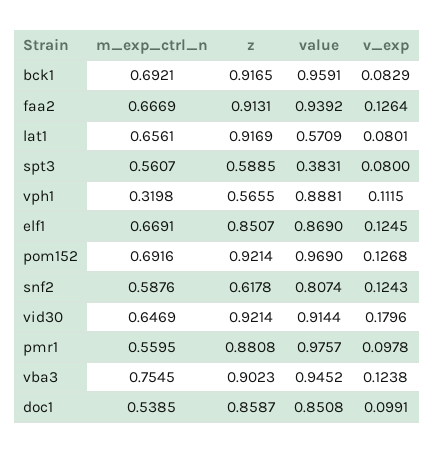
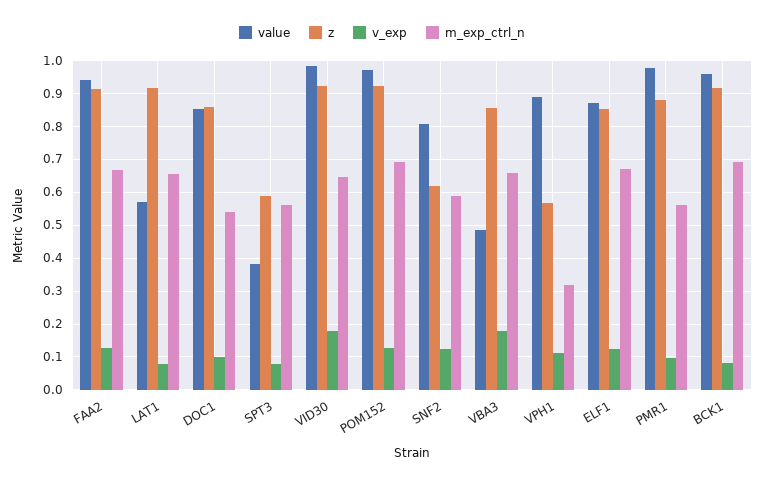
  {
    "m_exp_ctrl_n": {
      "bck1": 0.6921,
      "faa2": 0.6669,
      "lat1": 0.6561,
      "spt3": 0.5607,
      "vph1": 0.3198,
      "elf1": 0.6691,
      "pom152": 0.6916,
      "snf2": 0.5876,
      "vid30": 0.6469,
      "pmr1": 0.5595,
-     "vba3": 0.7545,
+     "vba3": 0.66,
      "doc1": 0.5385
    },
    "z": {
      "bck1": 0.9165,
      "faa2": 0.9131,
      "lat1": 0.9169,
      "spt3": 0.5885,
      "vph1": 0.5655,
      "elf1": 0.8507,
      "pom152": 0.9214,
      "snf2": 0.6178,
      "vid30": 0.9214,
      "pmr1": 0.8808,
-     "vba3": 0.9023,
+     "vba3": 0.86,
      "doc1": 0.8587
    },
    "value": {
      "bck1": 0.9591,
      "faa2": 0.9392,
      "lat1": 0.5709,
      "spt3": 0.3831,
      "vph1": 0.8881,
      "elf1": 0.869,
      "pom152": 0.969,
      "snf2": 0.8074,
-     "vid30": 0.9144,
+     "vid30": 0.98,
      "pmr1": 0.9757,
-     "vba3": 0.9452,
+     "vba3": 0.48,
      "doc1": 0.8508
    },
    "v_exp": {
      "bck1": 0.0829,
      "faa2": 0.1264,
      "lat1": 0.0801,
      "spt3": 0.08,
      "vph1": 0.1115,
      "elf1": 0.1245,
      "pom152": 0.1268,
      "snf2": 0.1243,
      "vid30": 0.1796,
      "pmr1": 0.0978,
-     "vba3": 0.1238,
+     "vba3": 0.18,
      "doc1": 0.0991
    }
  }

